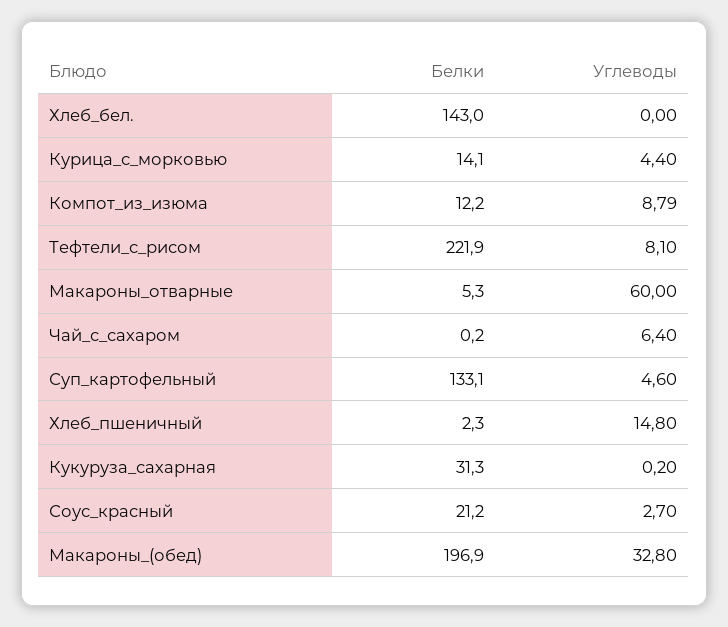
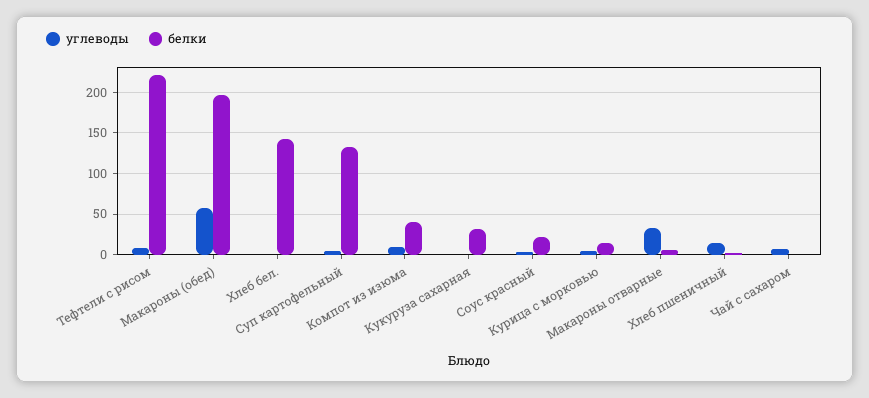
  {
    "Белки": {
      "Хлеб_бел.": 143,
      "Курица_с_морковью": 14.1,
-     "Компот_из_изюма": 12.2,
+     "Компот_из_изюма": 40,
      "Тефтели_с_рисом": 221.9,
      "Макароны_отварные": 5.3,
      "Чай_с_сахаром": 0.2,
      "Суп_картофельный": 133.1,
      "Хлеб_пшеничный": 2.3,
      "Кукуруза_сахарная": 31.3,
      "Соус_красный": 21.2,
      "Макароны_(обед)": 196.9
    },
    "Углеводы": {
      "Хлеб_бел.": 0,
      "Курица_с_морковью": 4.4,
      "Компот_из_изюма": 8.79,
      "Тефтели_с_рисом": 8.1,
-     "Макароны_отварные": 60,
+     "Макароны_отварные": 30,
      "Чай_с_сахаром": 6.4,
      "Суп_картофельный": 4.6,
      "Хлеб_пшеничный": 14.8,
      "Кукуруза_сахарная": 0.2,
      "Соус_красный": 2.7,
-     "Макароны_(обед)": 32.8
+     "Макароны_(обед)": 60
    }
  }

